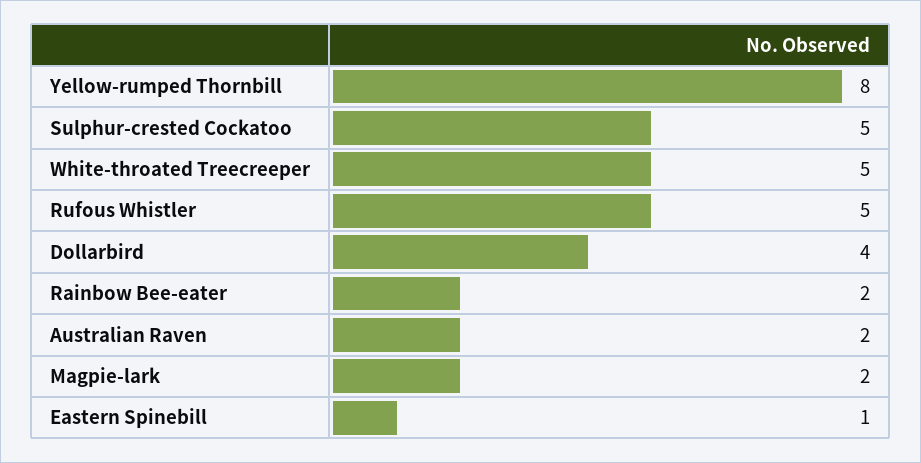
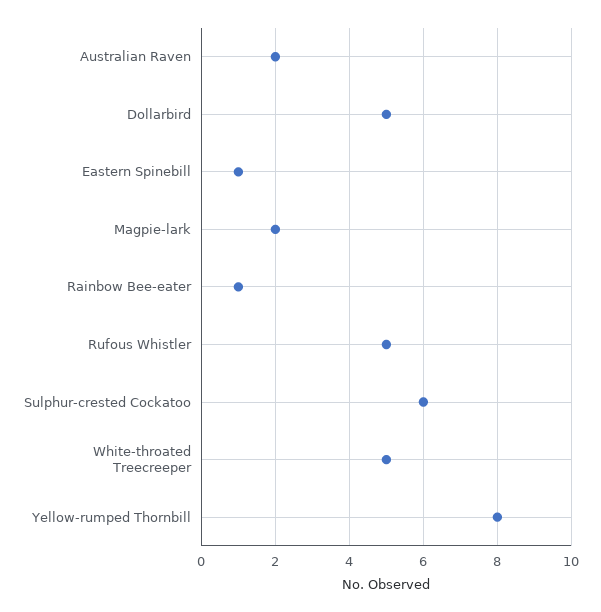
  {
    "Yellow-rumped Thornbill": 8,
-   "Sulphur-crested Cockatoo": 5,
+   "Sulphur-crested Cockatoo": 6,
    "White-throated Treecreeper": 5,
    "Rufous Whistler": 5,
-   "Dollarbird": 4,
+   "Dollarbird": 5,
-   "Rainbow Bee-eater": 2,
+   "Rainbow Bee-eater": 1,
    "Australian Raven": 2,
    "Magpie-lark": 2,
    "Eastern Spinebill": 1
  }

